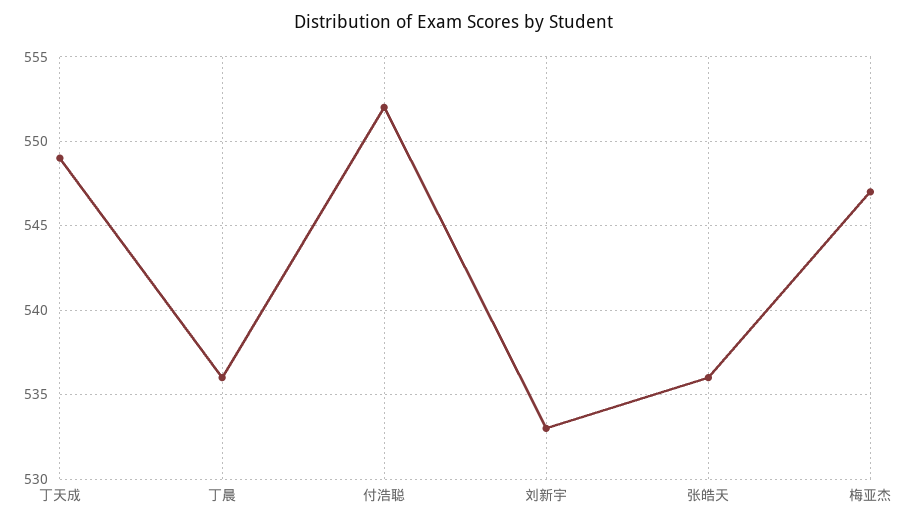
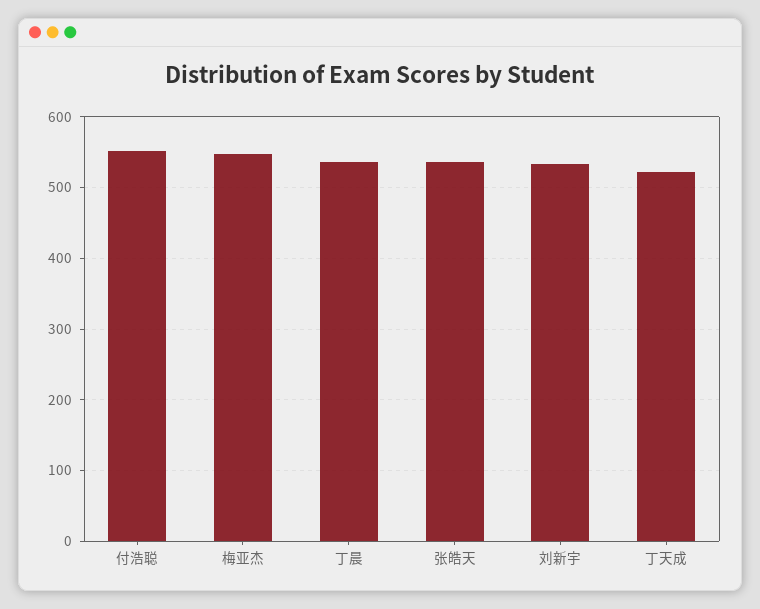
  {
-   "丁天成": 549,
+   "丁天成": 520,
    "丁晨": 536,
    "付浩聪": 552,
    "刘新宇": 533,
    "张皓天": 536,
    "梅亚杰": 547
  }

